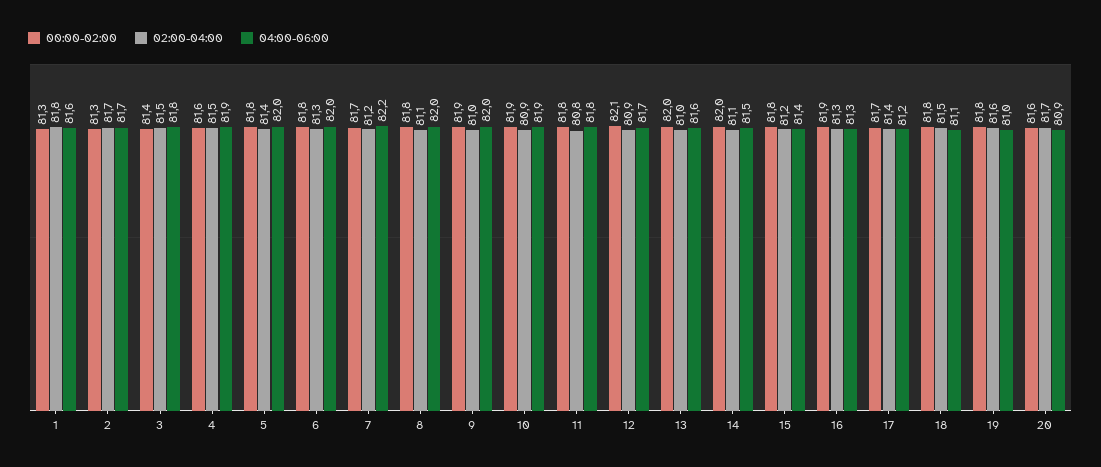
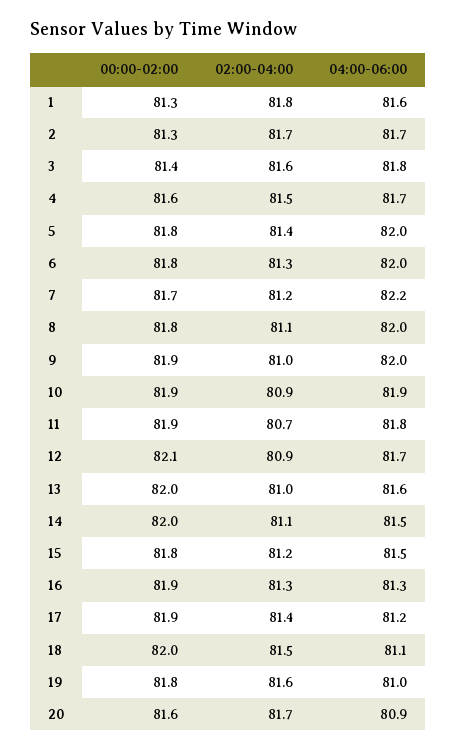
  {
    "00:00-02:00": {
      "1": 81.3,
      "2": 81.3,
      "3": 81.4,
      "4": 81.6,
      "5": 81.8,
      "6": 81.8,
      "7": 81.7,
      "8": 81.8,
      "9": 81.9,
      "10": 81.9,
-     "11": 81.8,
+     "11": 81.9,
      "12": 82.1,
      "13": 82,
      "14": 82,
      "15": 81.8,
      "16": 81.9,
-     "17": 81.7,
+     "17": 81.9,
-     "18": 81.8,
+     "18": 82,
      "19": 81.8,
      "20": 81.6
    },
    "02:00-04:00": {
      "1": 81.8,
      "2": 81.7,
-     "3": 81.5,
+     "3": 81.6,
      "4": 81.5,
      "5": 81.4,
      "6": 81.3,
      "7": 81.2,
      "8": 81.1,
      "9": 81,
      "10": 80.9,
-     "11": 80.8,
+     "11": 80.7,
      "12": 80.9,
      "13": 81,
      "14": 81.1,
      "15": 81.2,
      "16": 81.3,
      "17": 81.4,
      "18": 81.5,
      "19": 81.6,
      "20": 81.7
    },
    "04:00-06:00": {
      "1": 81.6,
      "2": 81.7,
      "3": 81.8,
-     "4": 81.9,
+     "4": 81.7,
      "5": 82,
      "6": 82,
      "7": 82.2,
      "8": 82,
      "9": 82,
      "10": 81.9,
      "11": 81.8,
      "12": 81.7,
      "13": 81.6,
      "14": 81.5,
-     "15": 81.4,
+     "15": 81.5,
      "16": 81.3,
      "17": 81.2,
      "18": 81.1,
      "19": 81,
      "20": 80.9
    }
  }

